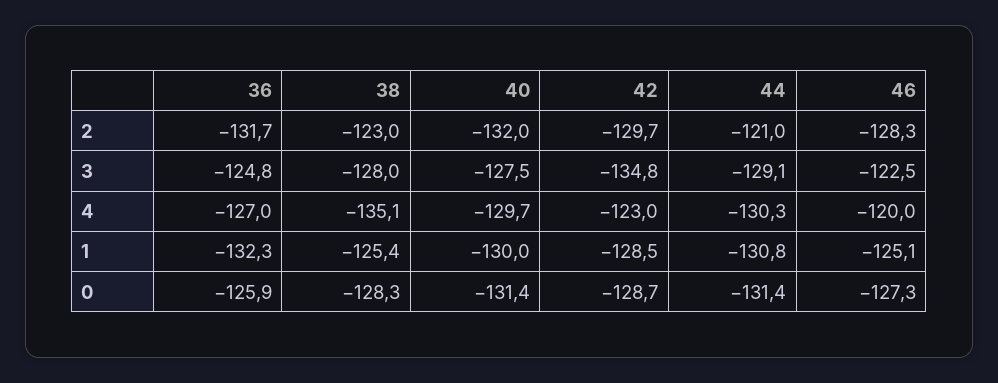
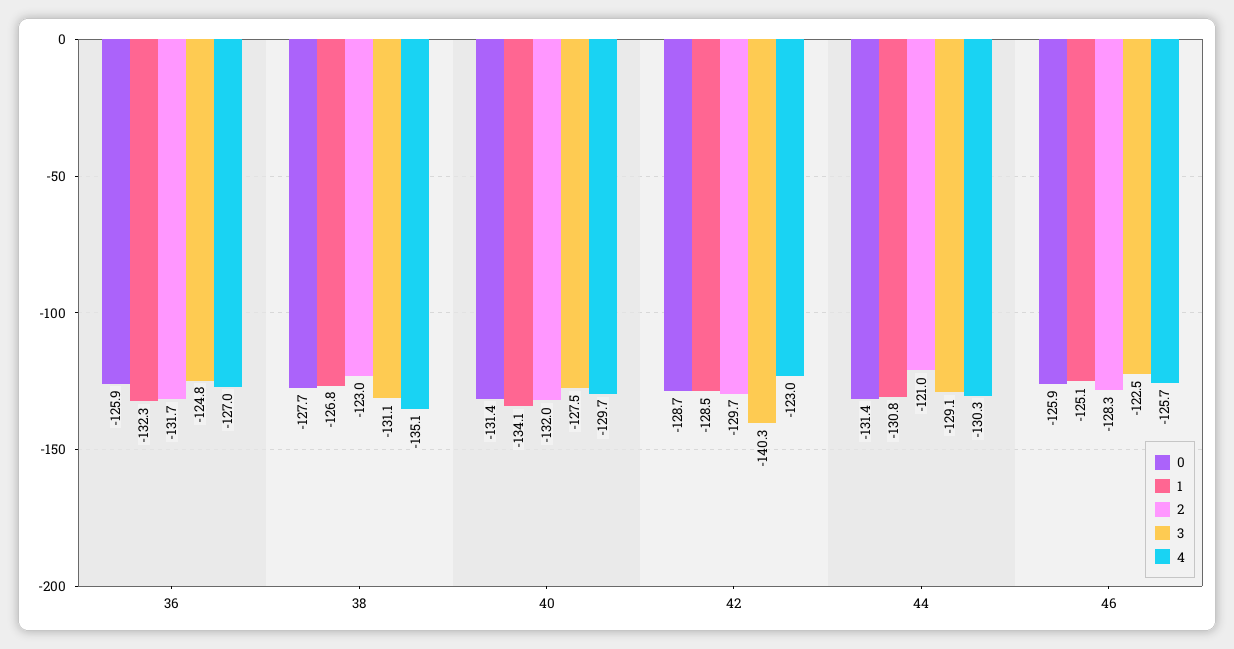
  {
    "2": {
      "36": -131.7,
      "38": -123,
      "40": -132,
      "42": -129.7,
      "44": -121,
      "46": -128.3
    },
    "3": {
      "36": -124.8,
-     "38": -128,
+     "38": -131.1,
      "40": -127.5,
-     "42": -134.8,
+     "42": -140.3,
      "44": -129.1,
      "46": -122.5
    },
    "4": {
      "36": -127,
      "38": -135.1,
      "40": -129.7,
      "42": -123,
      "44": -130.3,
-     "46": -120
+     "46": -125.7
    },
    "1": {
      "36": -132.3,
-     "38": -125.4,
+     "38": -126.8,
-     "40": -130,
+     "40": -134.1,
      "42": -128.5,
      "44": -130.8,
      "46": -125.1
    },
    "0": {
      "36": -125.9,
-     "38": -128.3,
+     "38": -127.7,
      "40": -131.4,
      "42": -128.7,
      "44": -131.4,
-     "46": -127.3
+     "46": -125.9
    }
  }

